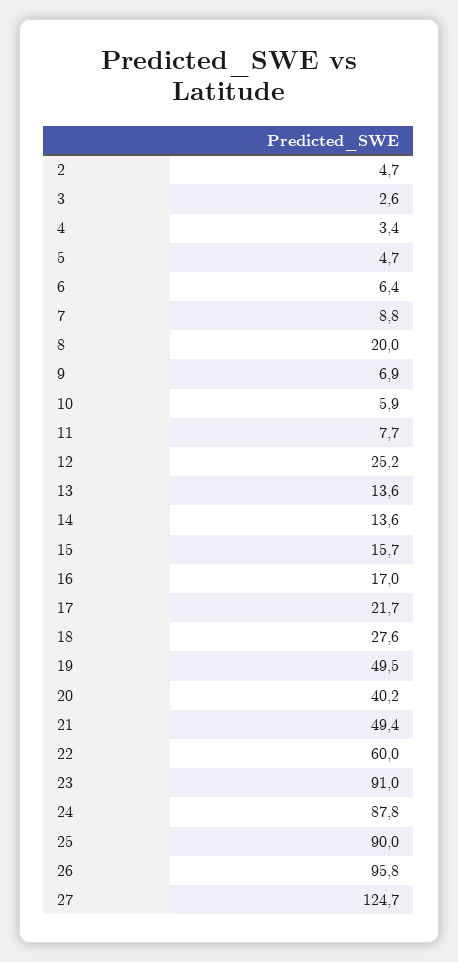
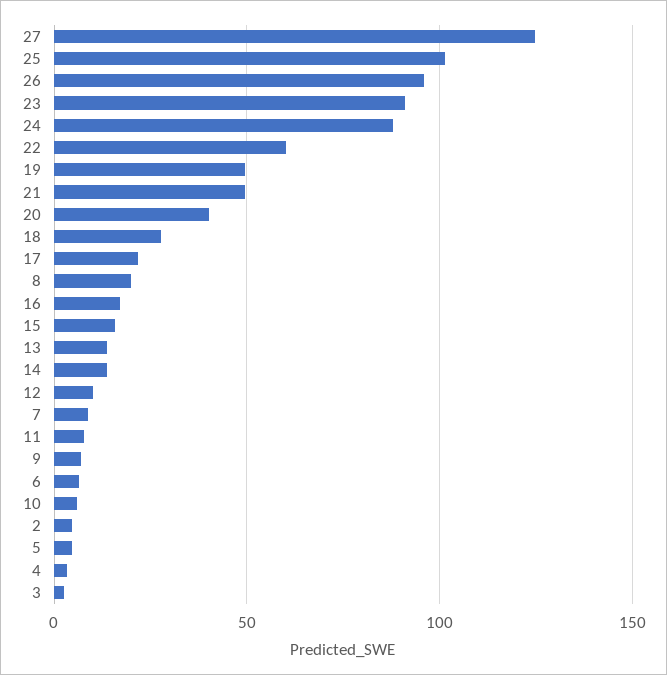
  {
    "2": 4.7,
    "3": 2.6,
    "4": 3.4,
    "5": 4.7,
    "6": 6.4,
    "7": 8.8,
    "8": 20,
    "9": 6.9,
    "10": 5.9,
    "11": 7.7,
-   "12": 25.2,
+   "12": 10,
    "13": 13.6,
    "14": 13.6,
    "15": 15.7,
    "16": 17,
    "17": 21.7,
    "18": 27.6,
    "19": 49.5,
    "20": 40.2,
    "21": 49.4,
    "22": 60,
    "23": 91,
    "24": 87.8,
-   "25": 90,
+   "25": 100,
    "26": 95.8,
    "27": 124.7
  }

